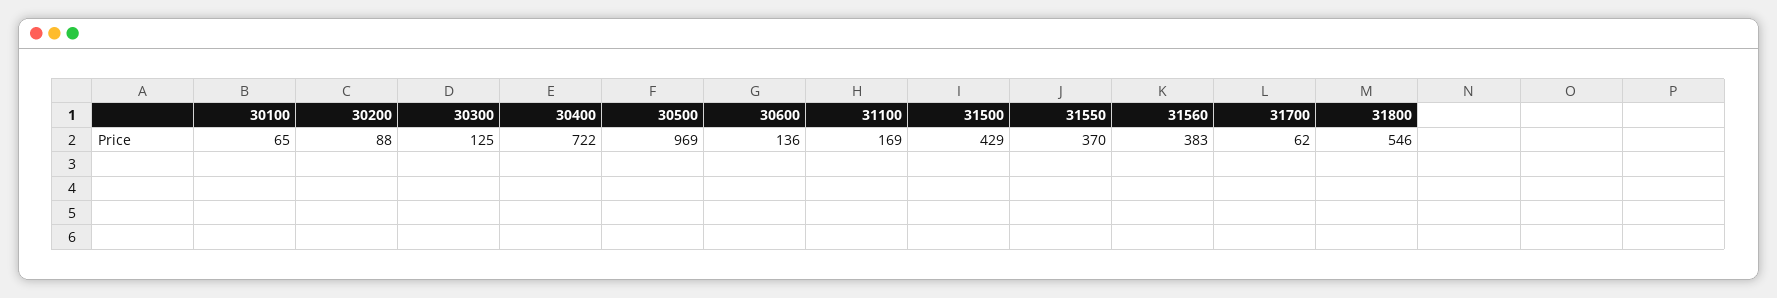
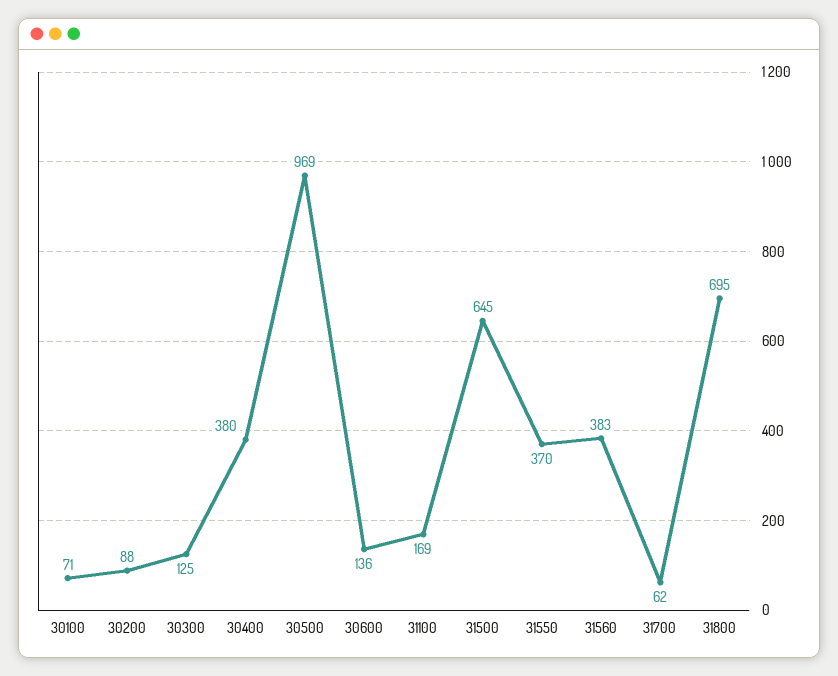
  {
-   "30100": 65,
+   "30100": 71,
    "30200": 88,
    "30300": 125,
-   "30400": 722,
+   "30400": 380,
    "30500": 969,
    "30600": 136,
    "31100": 169,
-   "31500": 429,
+   "31500": 645,
    "31550": 370,
    "31560": 383,
    "31700": 62,
-   "31800": 546
+   "31800": 695
  }

